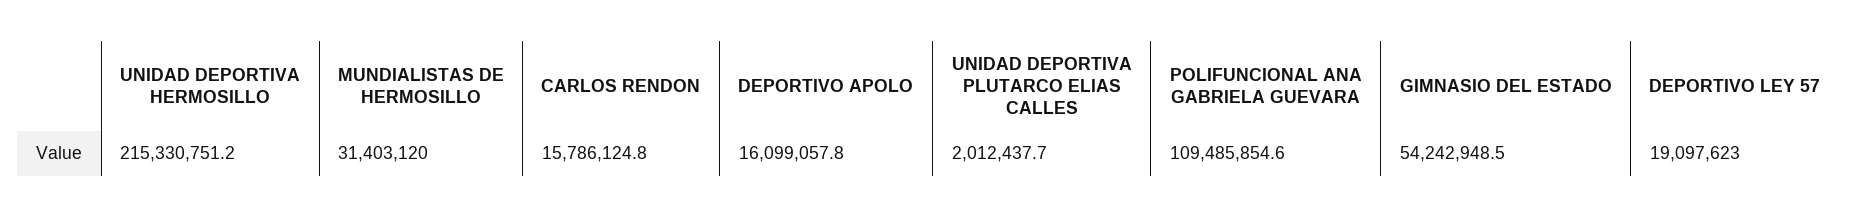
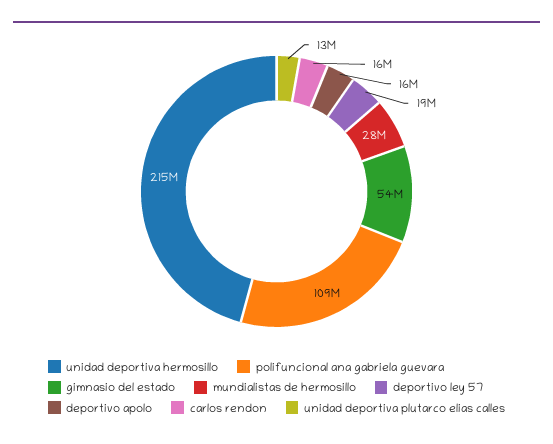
  {
    "UNIDAD DEPORTIVA HERMOSILLO": 215330751.2,
-   "MUNDIALISTAS DE HERMOSILLO": 31403120,
+   "MUNDIALISTAS DE HERMOSILLO": 28000000,
    "CARLOS RENDON": 15786124.8,
    "DEPORTIVO APOLO": 16099057.8,
-   "UNIDAD DEPORTIVA PLUTARCO ELIAS CALLES": 2012437.7,
+   "UNIDAD DEPORTIVA PLUTARCO ELIAS CALLES": 13000000,
    "POLIFUNCIONAL ANA GABRIELA GUEVARA": 109485854.6,
    "GIMNASIO DEL ESTADO": 54242948.5,
    "DEPORTIVO LEY 57": 19097623
  }

